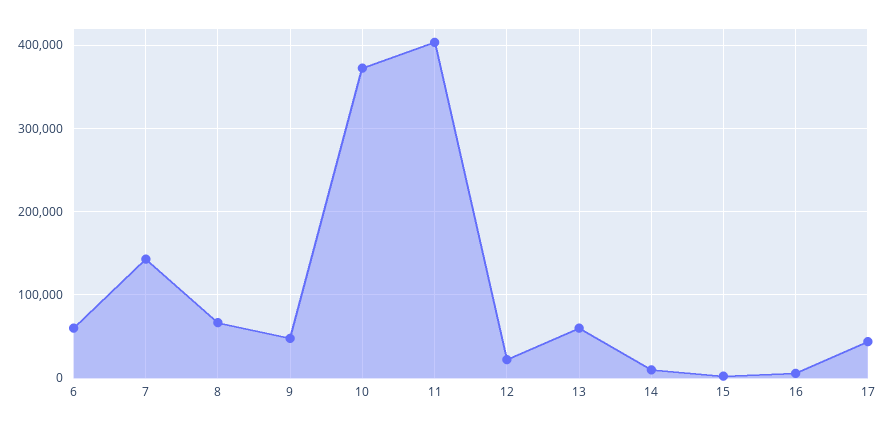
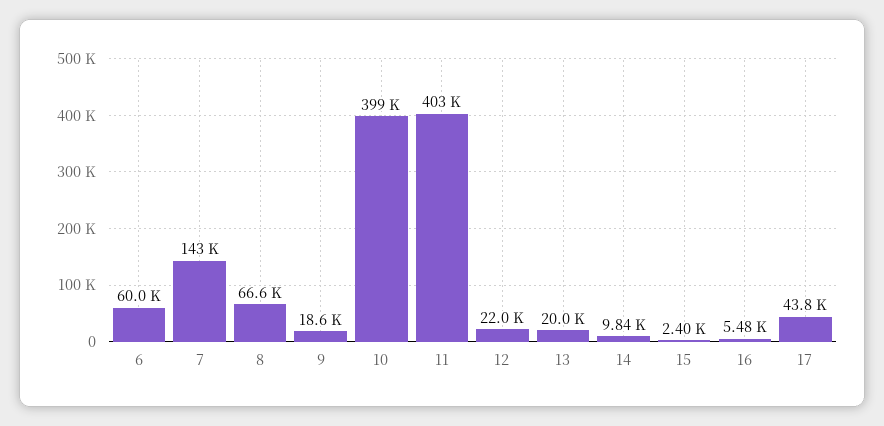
  {
    "6": 60000,
    "7": 143000,
    "8": 66600,
-   "9": 50000,
+   "9": 18600,
-   "10": 370000,
+   "10": 399000,
    "11": 403000,
    "12": 22000,
-   "13": 60000,
+   "13": 20000,
    "14": 9840,
    "15": 2400,
    "16": 5480,
    "17": 43800
  }

